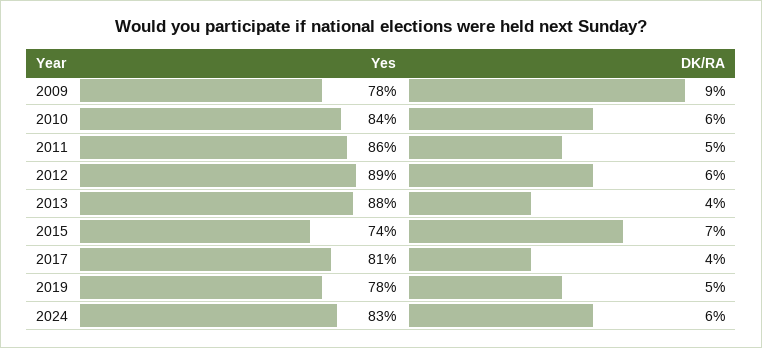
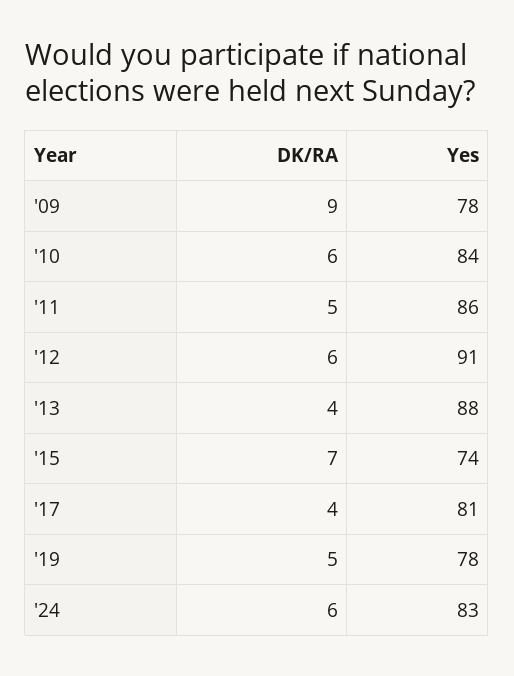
  {
    "Yes": {
      "2009": 78,
      "2010": 84,
      "2011": 86,
-     "2012": 89,
+     "2012": 91,
      "2013": 88,
      "2015": 74,
      "2017": 81,
      "2019": 78,
      "2024": 83
    },
    "DK/RA": {
      "2009": 9,
      "2010": 6,
      "2011": 5,
      "2012": 6,
      "2013": 4,
      "2015": 7,
      "2017": 4,
      "2019": 5,
      "2024": 6
    }
  }

